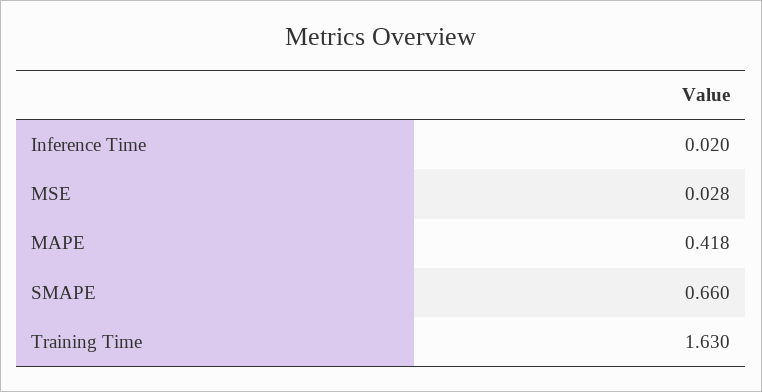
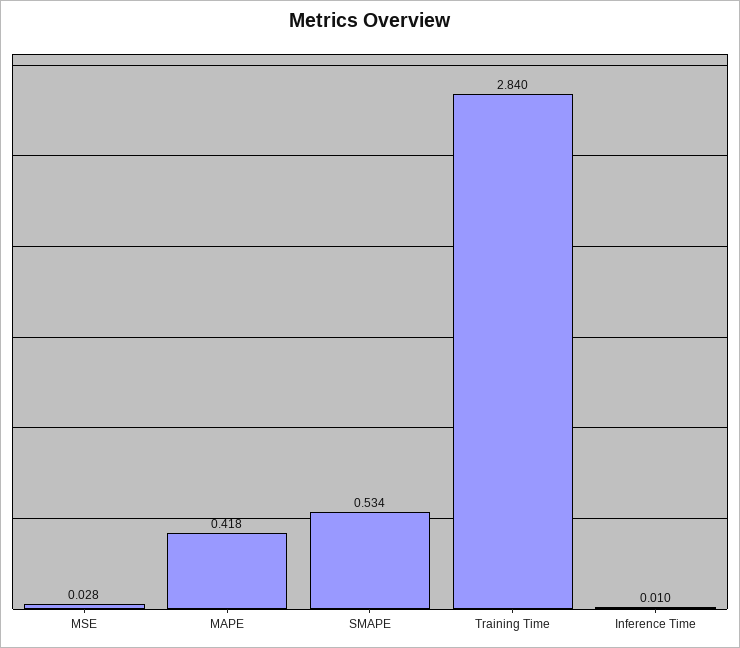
  {
-   "Inference Time": 0.02,
+   "Inference Time": 0.01,
    "MSE": 0.028,
    "MAPE": 0.418,
-   "SMAPE": 0.66,
+   "SMAPE": 0.534,
-   "Training Time": 1.63
+   "Training Time": 2.84
  }

